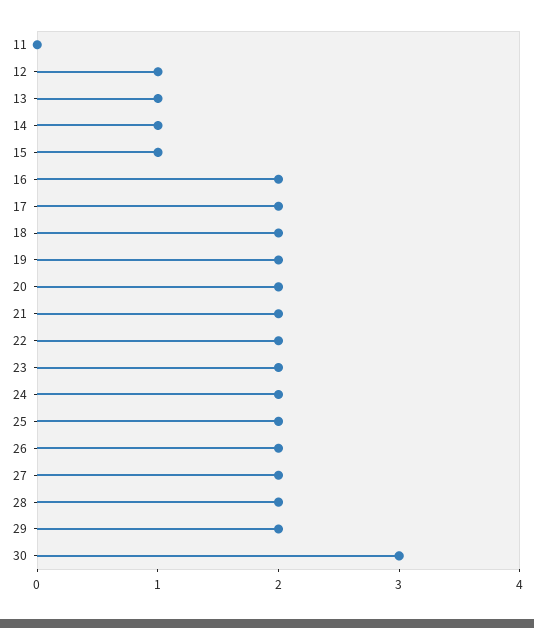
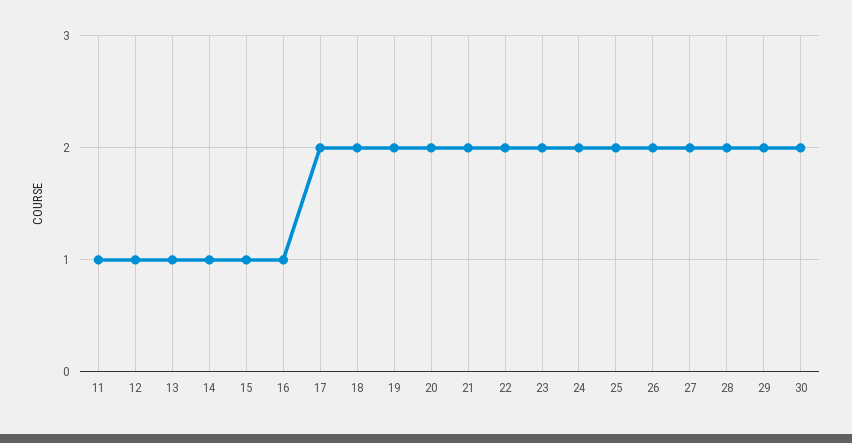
  {
-   "11": 0,
+   "11": 1,
    "12": 1,
    "13": 1,
    "14": 1,
    "15": 1,
-   "16": 2,
+   "16": 1,
    "17": 2,
    "18": 2,
    "19": 2,
    "20": 2,
    "21": 2,
    "22": 2,
    "23": 2,
    "24": 2,
    "25": 2,
    "26": 2,
    "27": 2,
    "28": 2,
    "29": 2,
-   "30": 3
+   "30": 2
  }

